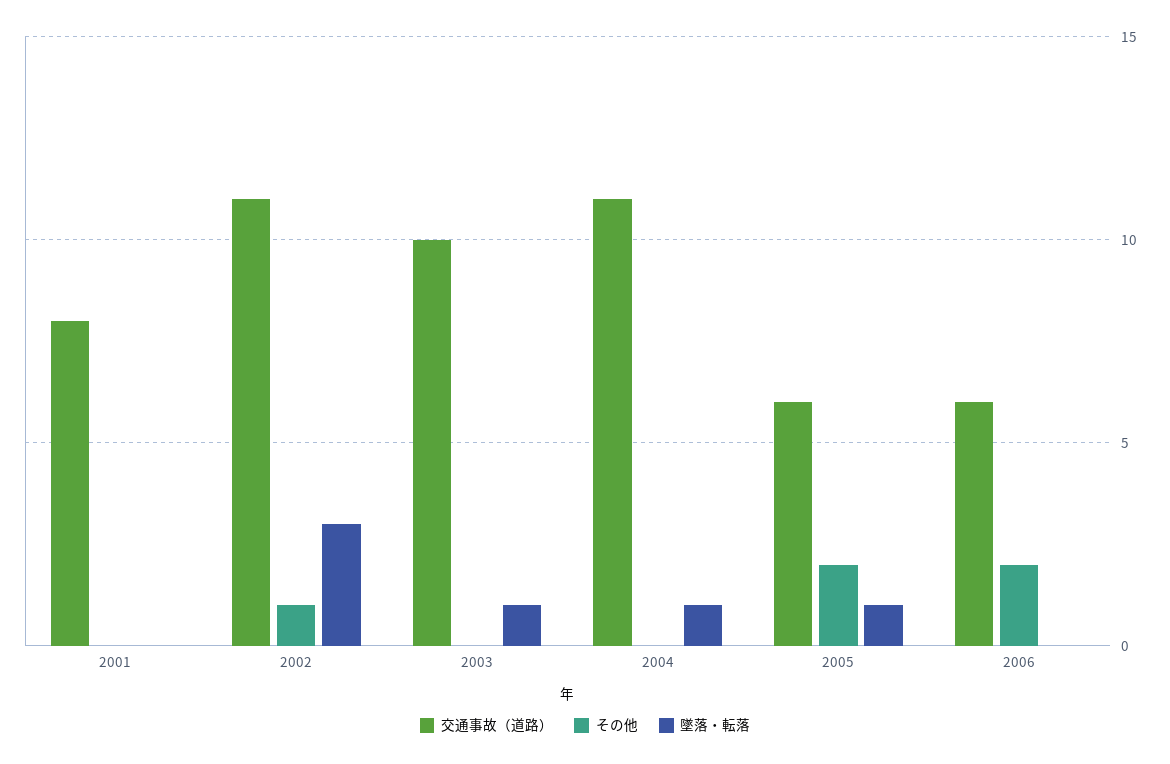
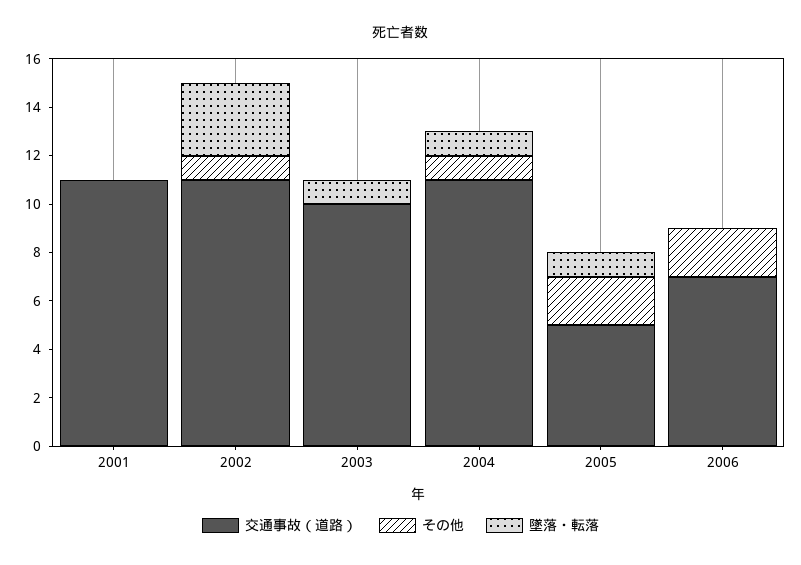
  {
    "交通事故（道路）": {
-     "2001": 8,
+     "2001": 11,
      "2002": 11,
      "2003": 10,
      "2004": 11,
-     "2005": 6,
+     "2005": 5,
-     "2006": 6
+     "2006": 7
    },
    "その他": {
      "2001": 0,
      "2002": 1,
      "2003": 0,
-     "2004": 0,
+     "2004": 1,
      "2005": 2,
      "2006": 2
    },
    "墜落・転落": {
      "2001": 0,
      "2002": 3,
      "2003": 1,
      "2004": 1,
      "2005": 1,
      "2006": 0
    }
  }

